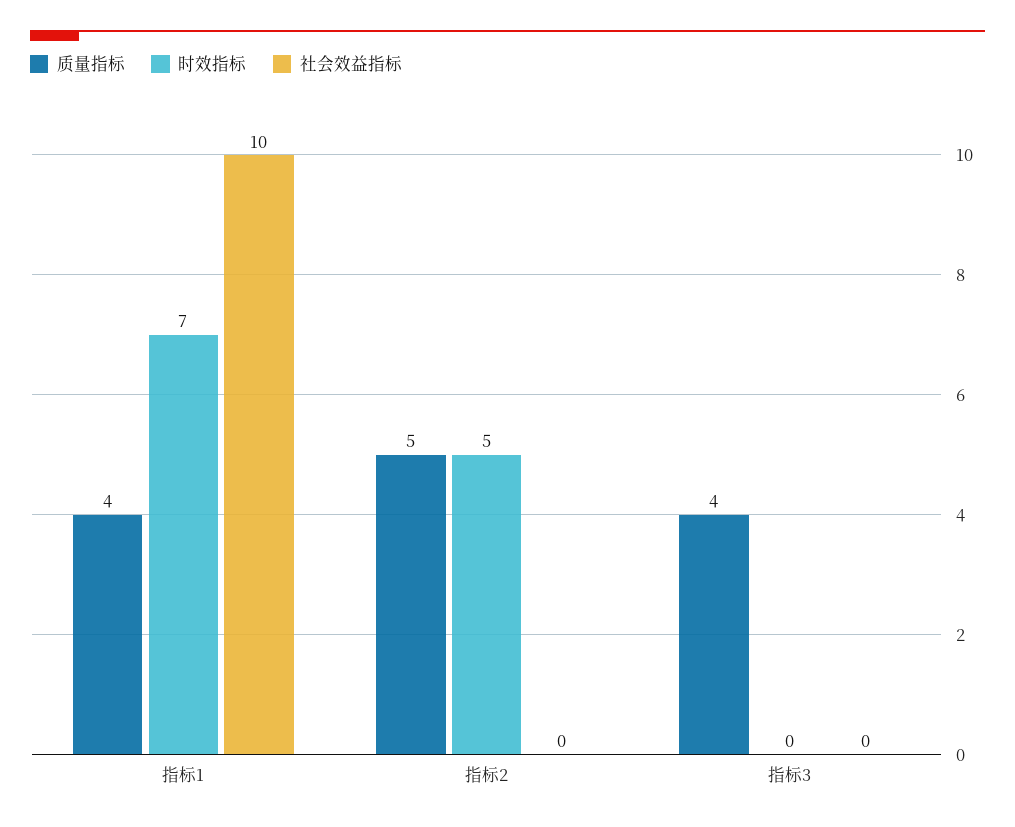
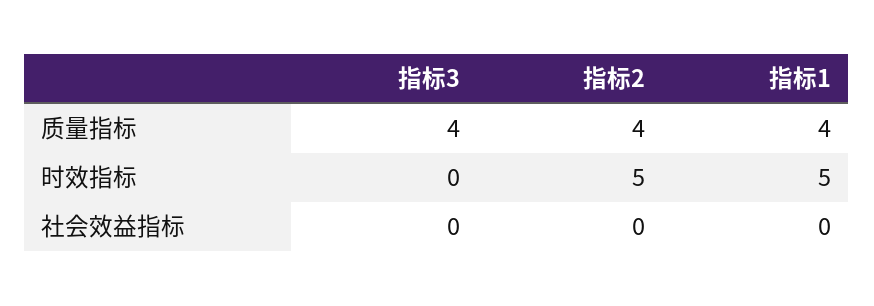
  {
    "质量指标": {
      "指标1": 4,
-     "指标2": 5,
+     "指标2": 4,
      "指标3": 4
    },
    "时效指标": {
-     "指标1": 7,
+     "指标1": 5,
      "指标2": 5,
      "指标3": 0
    },
    "社会效益指标": {
-     "指标1": 10,
+     "指标1": 0,
      "指标2": 0,
      "指标3": 0
    }
  }

